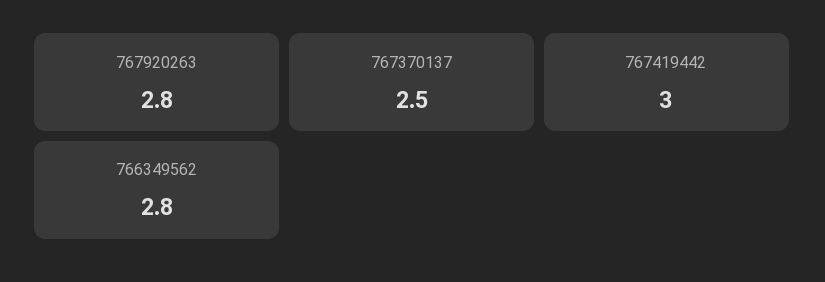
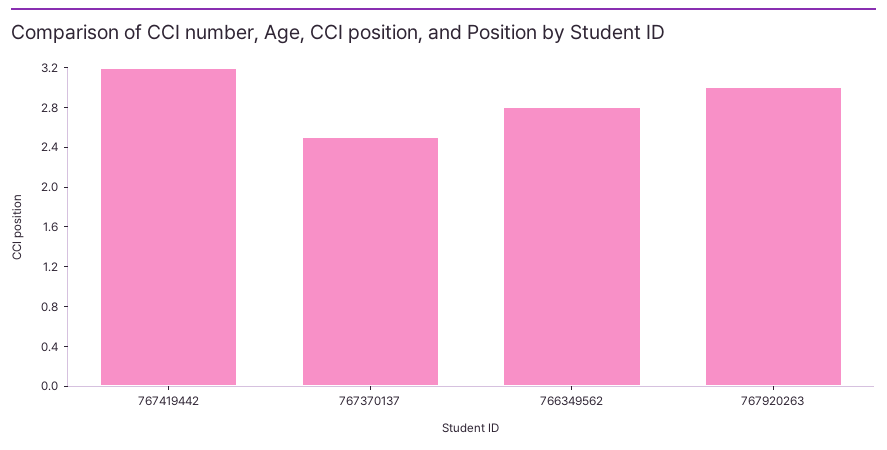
  {
-   "767920263": 2.8,
+   "767920263": 3,
    "767370137": 2.5,
-   "767419442": 3,
+   "767419442": 3.2,
    "766349562": 2.8
  }

